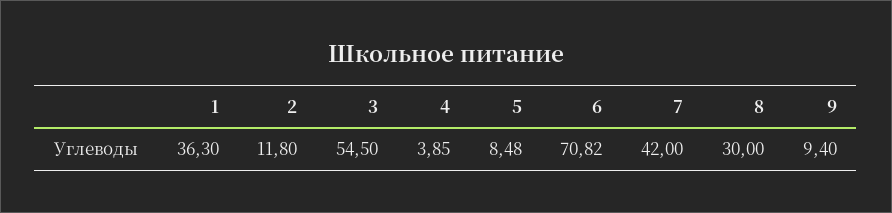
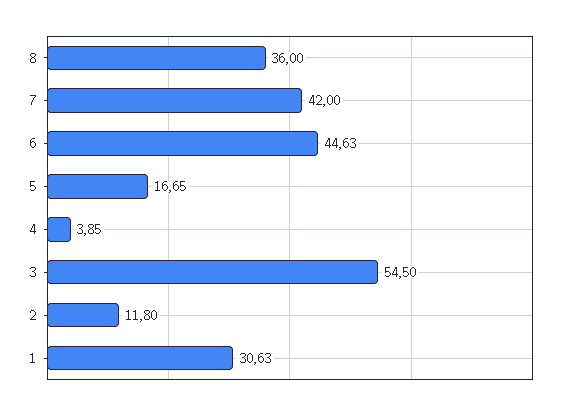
  {
-   "1": 36.3,
+   "1": 30.63,
    "2": 11.8,
    "3": 54.5,
    "4": 3.85,
-   "5": 8.48,
+   "5": 16.65,
-   "6": 70.82,
+   "6": 44.63,
    "7": 42,
-   "8": 30,
+   "8": 36
-   "9": 9.4
  }

